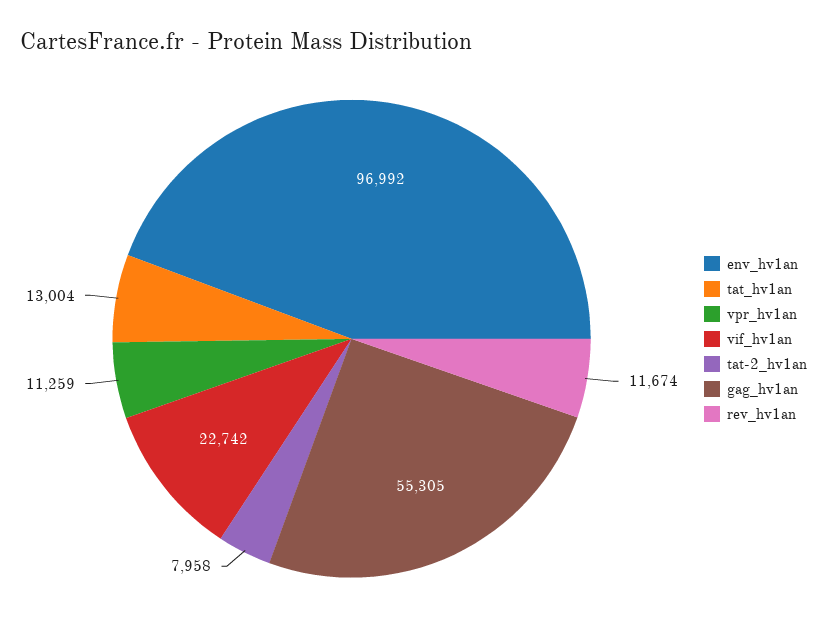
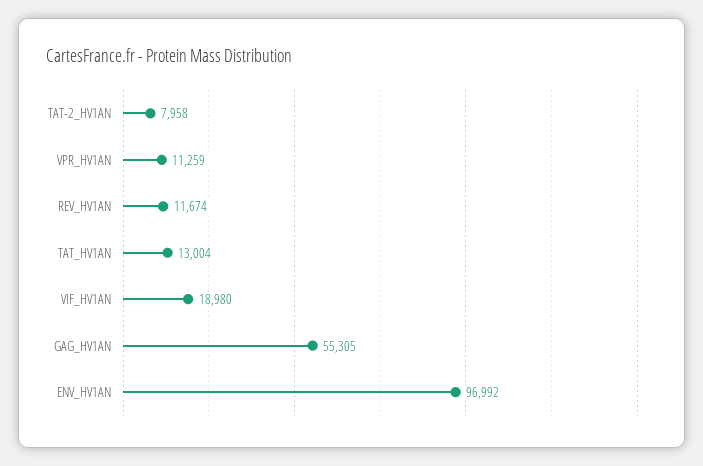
  {
    "env_hv1an": 96992,
    "tat_hv1an": 13004,
    "vpr_hv1an": 11259,
-   "vif_hv1an": 22742,
+   "vif_hv1an": 18980,
    "tat-2_hv1an": 7958,
    "gag_hv1an": 55305,
    "rev_hv1an": 11674
  }

